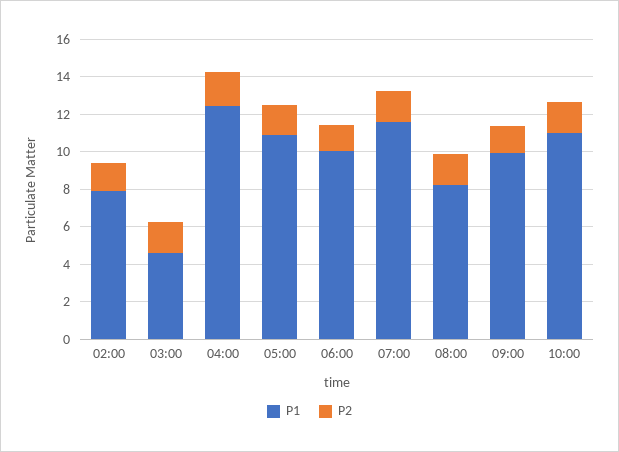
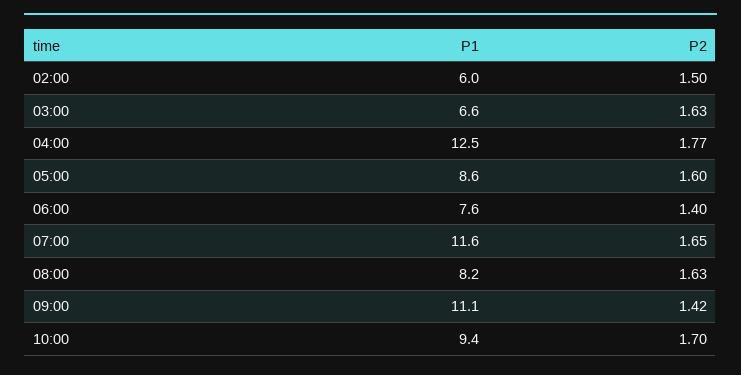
  {
    "P1": {
-     "02:00": 8,
+     "02:00": 6,
-     "03:00": 4.5,
+     "03:00": 6.6,
      "04:00": 12.5,
-     "05:00": 11,
+     "05:00": 8.6,
-     "06:00": 10,
+     "06:00": 7.6,
      "07:00": 11.6,
      "08:00": 8.2,
-     "09:00": 10,
+     "09:00": 11.1,
-     "10:00": 11
+     "10:00": 9.4
    },
    "P2": {
      "02:00": 1.5,
      "03:00": 1.63,
      "04:00": 1.77,
      "05:00": 1.6,
      "06:00": 1.4,
      "07:00": 1.65,
      "08:00": 1.63,
      "09:00": 1.42,
      "10:00": 1.7
    }
  }

